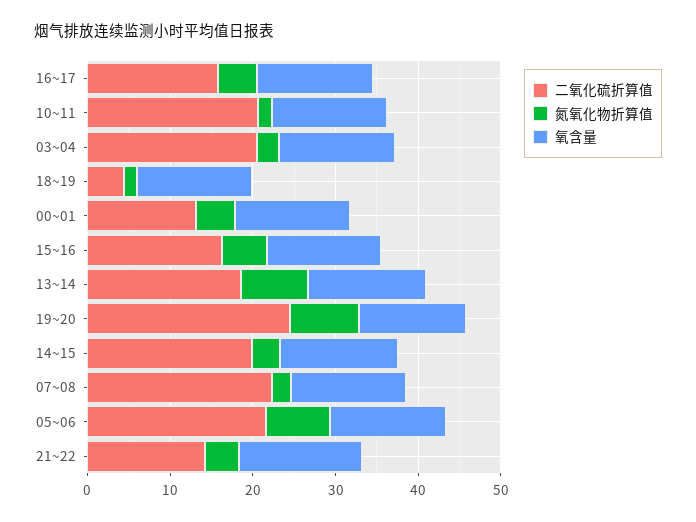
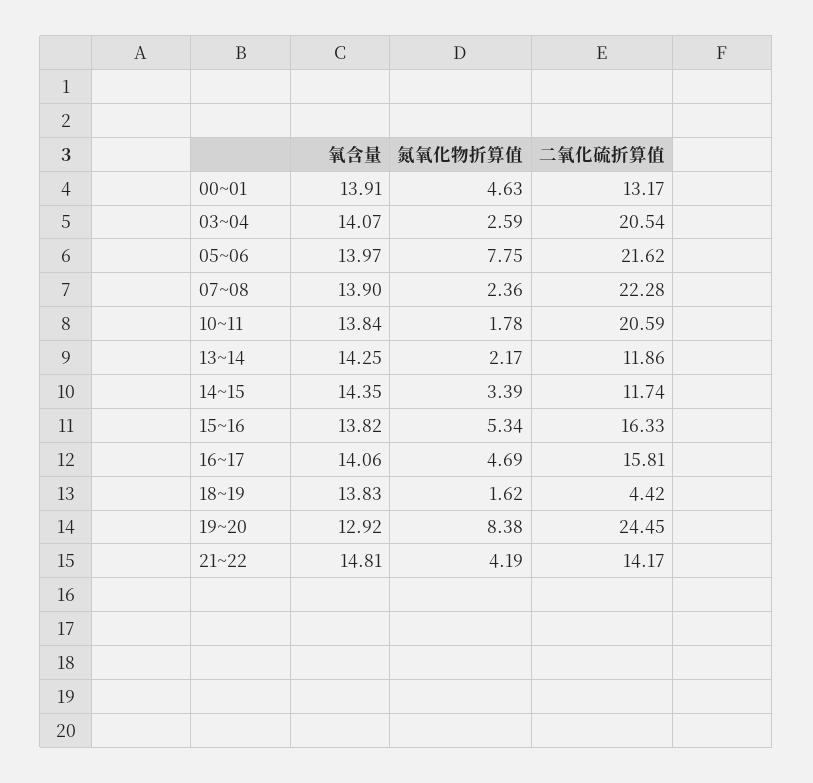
  {
    "二氧化硫折算值": {
      "16~17": 15.81,
      "10~11": 20.59,
      "03~04": 20.54,
      "18~19": 4.42,
      "00~01": 13.17,
      "15~16": 16.33,
-     "13~14": 18,
+     "13~14": 11.86,
      "19~20": 24.45,
-     "14~15": 20,
+     "14~15": 11.74,
      "07~08": 22.28,
      "05~06": 21.62,
      "21~22": 14.17
    },
    "氮氧化物折算值": {
      "16~17": 4.69,
      "10~11": 1.78,
      "03~04": 2.59,
      "18~19": 1.62,
      "00~01": 4.63,
      "15~16": 5.34,
-     "13~14": 8,
+     "13~14": 2.17,
      "19~20": 8.38,
      "14~15": 3.39,
      "07~08": 2.36,
      "05~06": 7.75,
      "21~22": 4.19
    },
    "氧含量": {
      "16~17": 14.06,
      "10~11": 13.84,
      "03~04": 14.07,
      "18~19": 13.83,
      "00~01": 13.91,
      "15~16": 13.82,
      "13~14": 14.25,
      "19~20": 12.92,
      "14~15": 14.35,
      "07~08": 13.9,
      "05~06": 13.97,
      "21~22": 14.81
    }
  }

